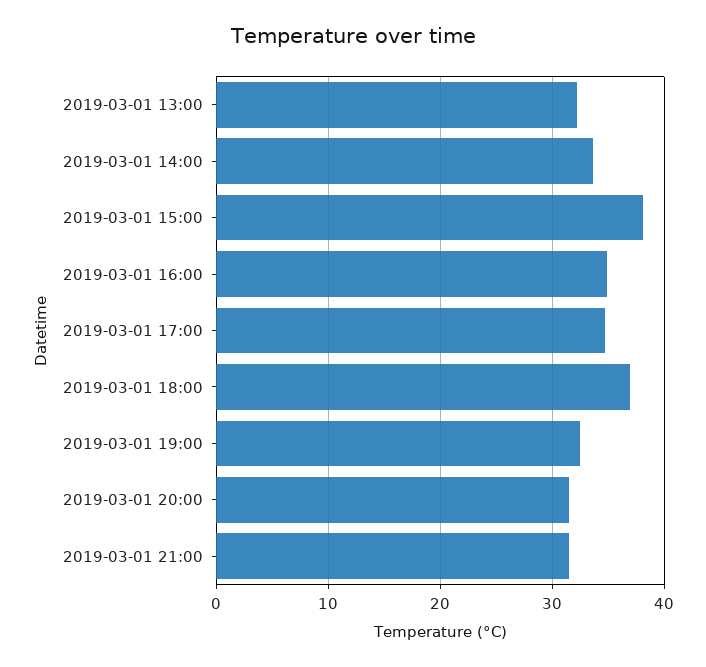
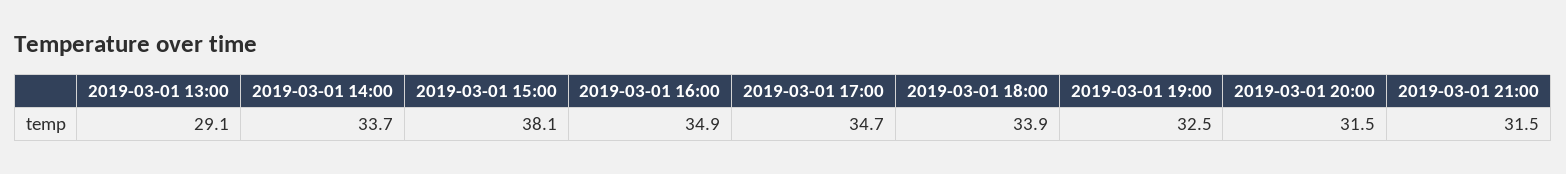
  {
-   "2019-03-01 13:00": 32,
+   "2019-03-01 13:00": 29.1,
    "2019-03-01 14:00": 33.7,
    "2019-03-01 15:00": 38.1,
    "2019-03-01 16:00": 34.9,
    "2019-03-01 17:00": 34.7,
-   "2019-03-01 18:00": 37,
+   "2019-03-01 18:00": 33.9,
    "2019-03-01 19:00": 32.5,
    "2019-03-01 20:00": 31.5,
    "2019-03-01 21:00": 31.5
  }

